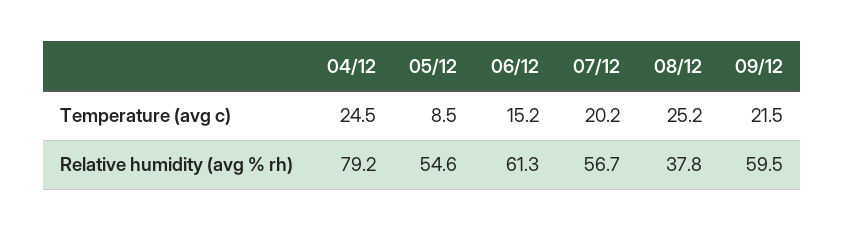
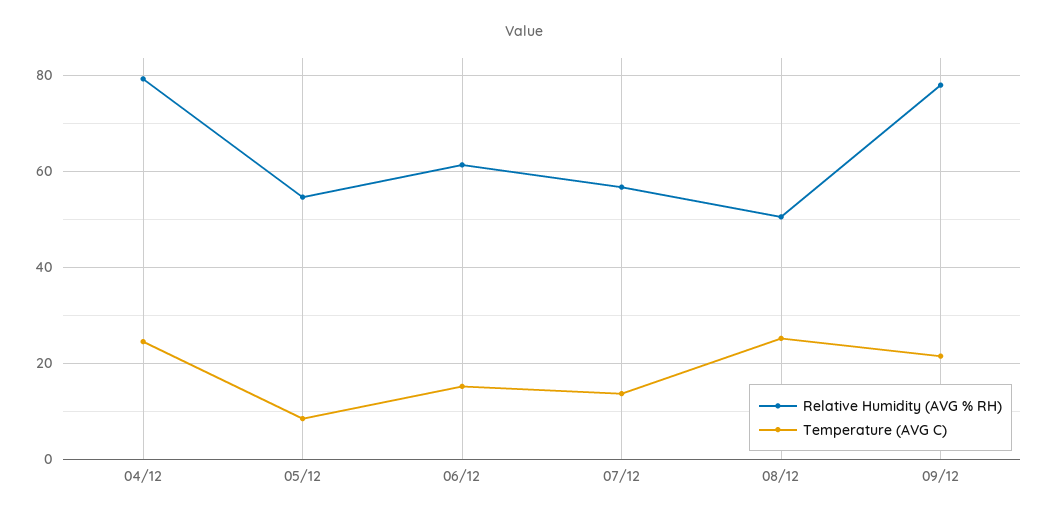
  {
    "Temperature (avg c)": {
      "04/12": 24.5,
      "05/12": 8.5,
      "06/12": 15.2,
-     "07/12": 20.2,
+     "07/12": 14,
      "08/12": 25.2,
      "09/12": 21.5
    },
    "Relative humidity (avg % rh)": {
      "04/12": 79.2,
      "05/12": 54.6,
      "06/12": 61.3,
      "07/12": 56.7,
-     "08/12": 37.8,
+     "08/12": 50,
-     "09/12": 59.5
+     "09/12": 78
    }
  }

